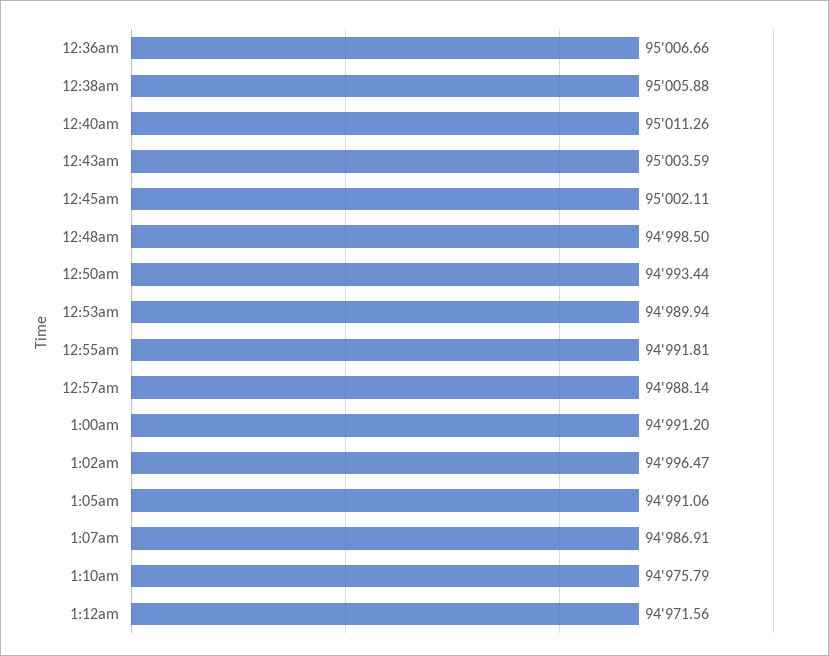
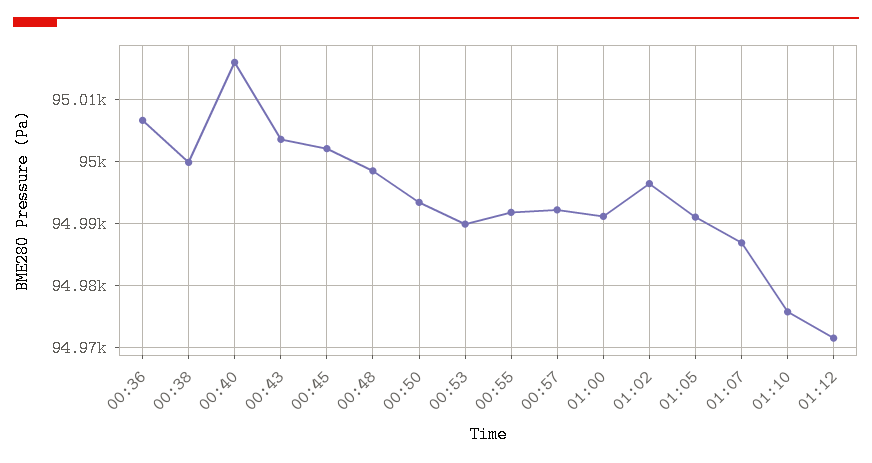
  {
    "12:36am": 95006.66,
-   "12:38am": 95005.88,
+   "12:38am": 95000,
-   "12:40am": 95011.26,
+   "12:40am": 95016,
    "12:43am": 95003.59,
    "12:45am": 95002.11,
    "12:48am": 94998.5,
    "12:50am": 94993.44,
    "12:53am": 94989.94,
    "12:55am": 94991.81,
-   "12:57am": 94988.14,
+   "12:57am": 94992,
    "1:00am": 94991.2,
    "1:02am": 94996.47,
    "1:05am": 94991.06,
    "1:07am": 94986.91,
    "1:10am": 94975.79,
    "1:12am": 94971.56
  }

